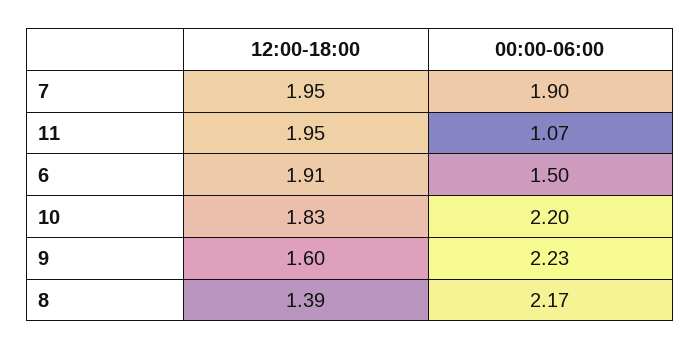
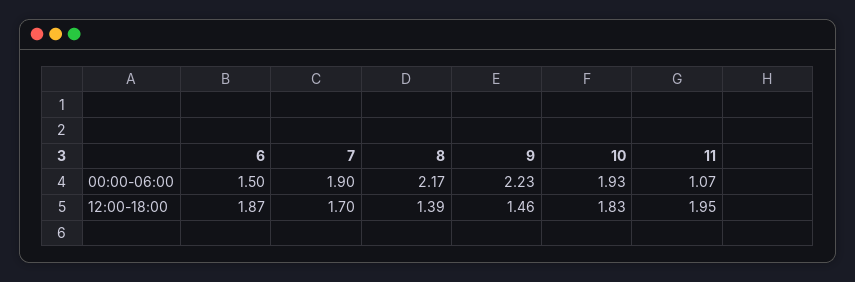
  {
    "12:00-18:00": {
-     "7": 1.95,
+     "7": 1.7,
      "11": 1.95,
-     "6": 1.91,
+     "6": 1.87,
      "10": 1.83,
-     "9": 1.6,
+     "9": 1.46,
      "8": 1.39
    },
    "00:00-06:00": {
      "7": 1.9,
      "11": 1.07,
      "6": 1.5,
-     "10": 2.2,
+     "10": 1.93,
      "9": 2.23,
      "8": 2.17
    }
  }

